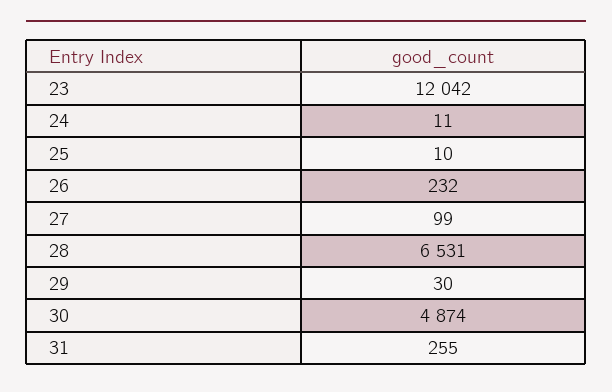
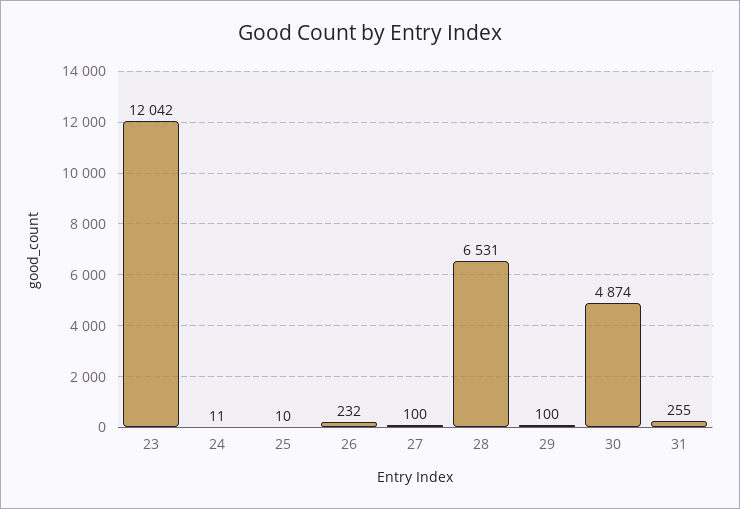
  {
    "23": 12042,
    "24": 11,
    "25": 10,
    "26": 232,
-   "27": 99,
+   "27": 100,
    "28": 6531,
-   "29": 30,
+   "29": 100,
    "30": 4874,
    "31": 255
  }

